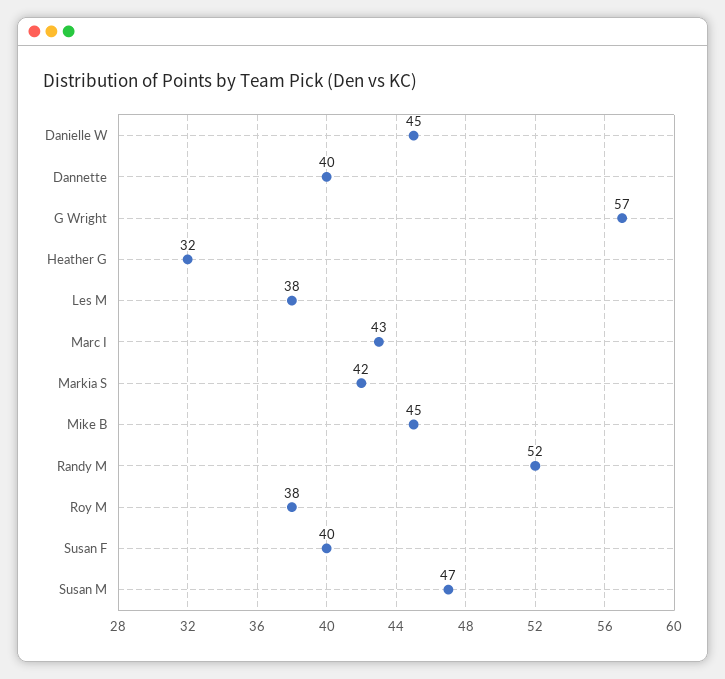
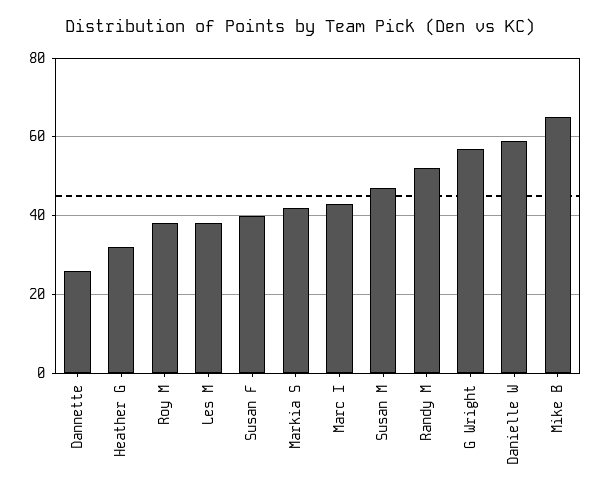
  {
-   "Danielle W": 45,
+   "Danielle W": 60,
-   "Dannette": 40,
+   "Dannette": 25,
    "G Wright": 57,
    "Heather G": 32,
    "Les M": 38,
    "Marc I": 43,
    "Markia S": 42,
-   "Mike B": 45,
+   "Mike B": 65,
    "Randy M": 52,
    "Roy M": 38,
    "Susan F": 40,
    "Susan M": 47
  }

